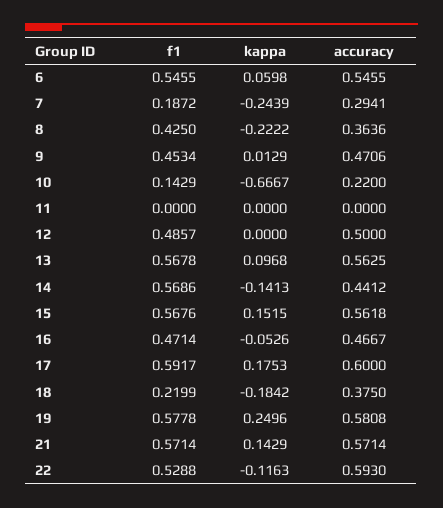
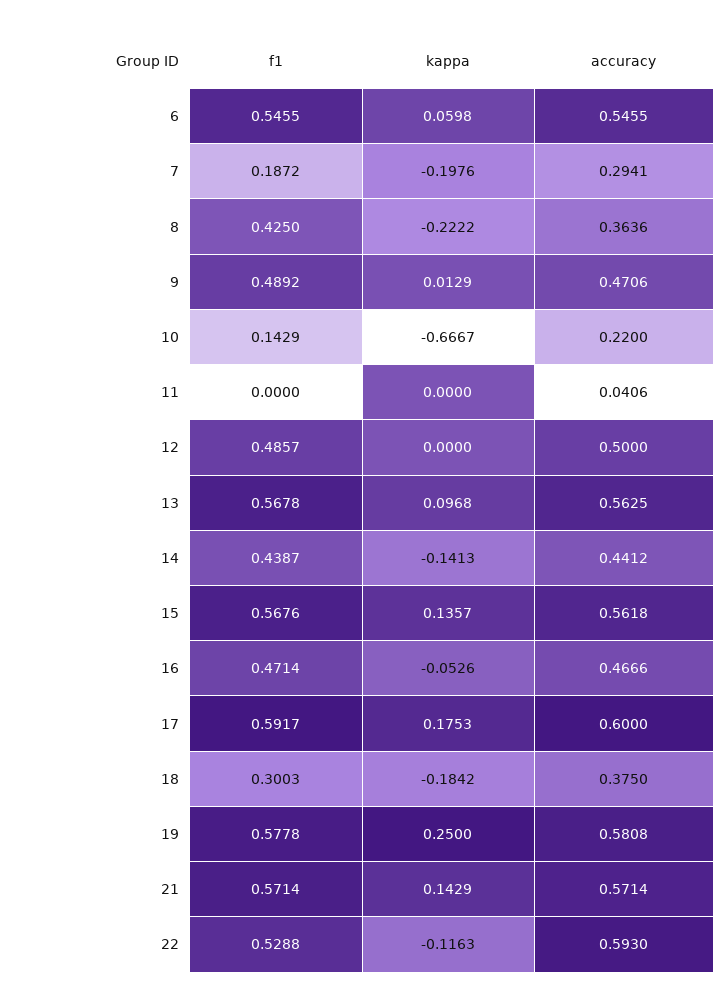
  {
    "f1": {
      "6": 0.5455,
      "7": 0.1872,
      "8": 0.425,
-     "9": 0.4534,
+     "9": 0.4892,
      "10": 0.1429,
      "11": 0,
      "12": 0.4857,
      "13": 0.5678,
-     "14": 0.5686,
+     "14": 0.4387,
      "15": 0.5676,
      "16": 0.4714,
      "17": 0.5917,
-     "18": 0.2199,
+     "18": 0.3003,
      "19": 0.5778,
      "21": 0.5714,
      "22": 0.5288
    },
    "kappa": {
      "6": 0.0598,
-     "7": -0.2439,
+     "7": -0.1976,
      "8": -0.2222,
      "9": 0.0129,
      "10": -0.6667,
      "11": 0,
      "12": 0,
      "13": 0.0968,
      "14": -0.1413,
-     "15": 0.1515,
+     "15": 0.1357,
      "16": -0.0526,
      "17": 0.1753,
      "18": -0.1842,
-     "19": 0.2496,
+     "19": 0.25,
      "21": 0.1429,
      "22": -0.1163
    },
    "accuracy": {
      "6": 0.5455,
      "7": 0.2941,
      "8": 0.3636,
      "9": 0.4706,
      "10": 0.22,
-     "11": 0,
+     "11": 0.0406,
      "12": 0.5,
      "13": 0.5625,
      "14": 0.4412,
      "15": 0.5618,
-     "16": 0.4667,
+     "16": 0.4666,
      "17": 0.6,
      "18": 0.375,
      "19": 0.5808,
      "21": 0.5714,
      "22": 0.593
    }
  }

